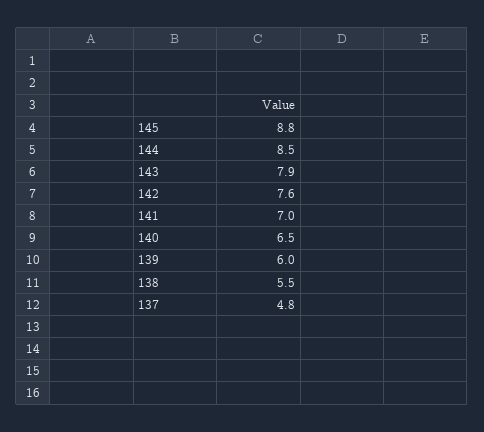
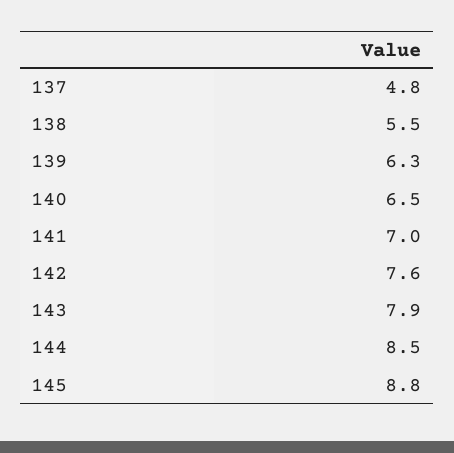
  {
    "145": 8.8,
    "144": 8.5,
    "143": 7.9,
    "142": 7.6,
    "141": 7,
    "140": 6.5,
-   "139": 6,
+   "139": 6.3,
    "138": 5.5,
    "137": 4.8
  }

